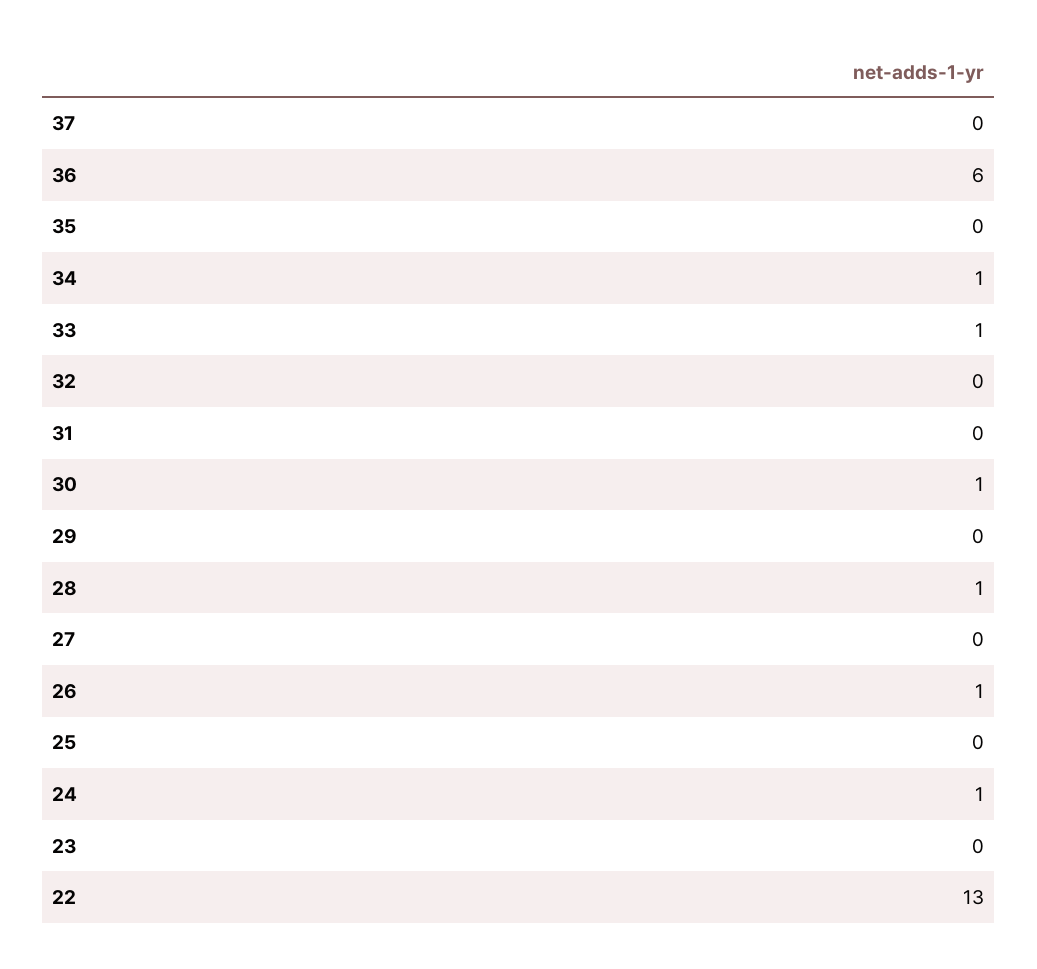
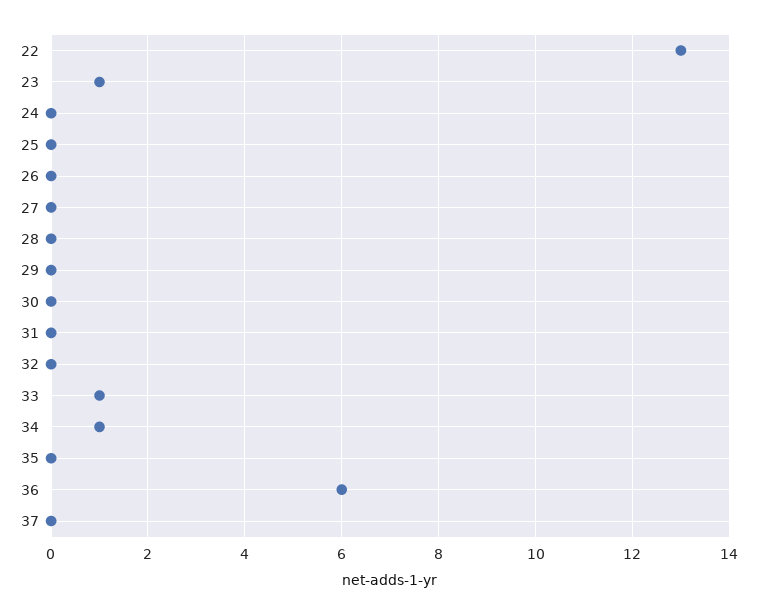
  {
    "37": 0,
    "36": 6,
    "35": 0,
    "34": 1,
    "33": 1,
    "32": 0,
    "31": 0,
-   "30": 1,
+   "30": 0,
    "29": 0,
-   "28": 1,
+   "28": 0,
    "27": 0,
-   "26": 1,
+   "26": 0,
    "25": 0,
-   "24": 1,
+   "24": 0,
-   "23": 0,
+   "23": 1,
    "22": 13
  }

